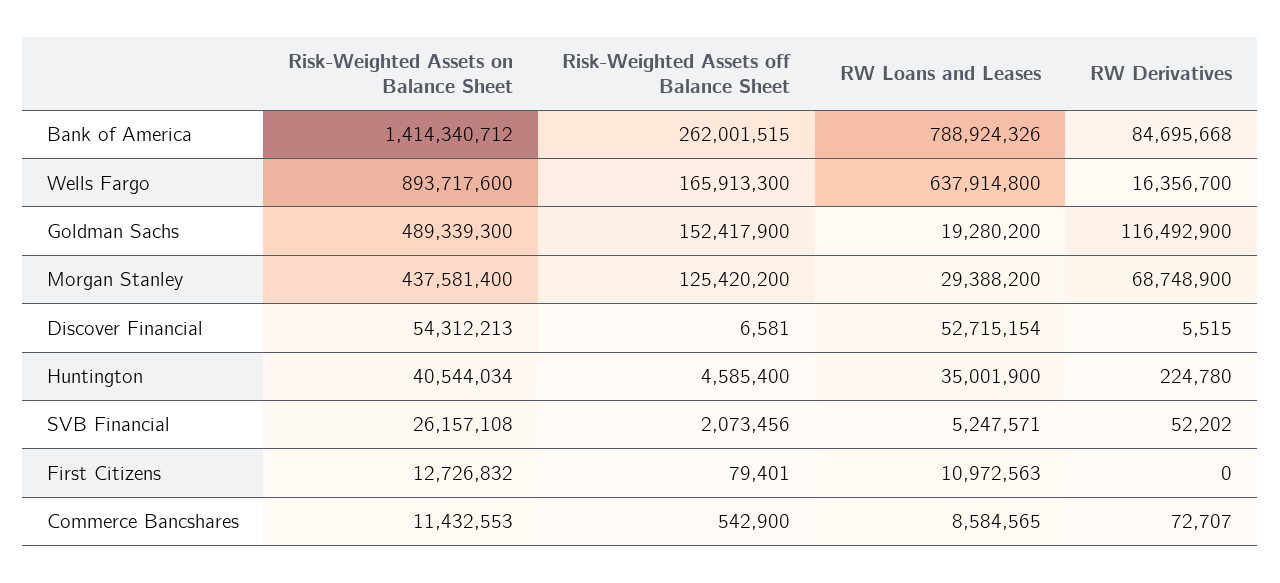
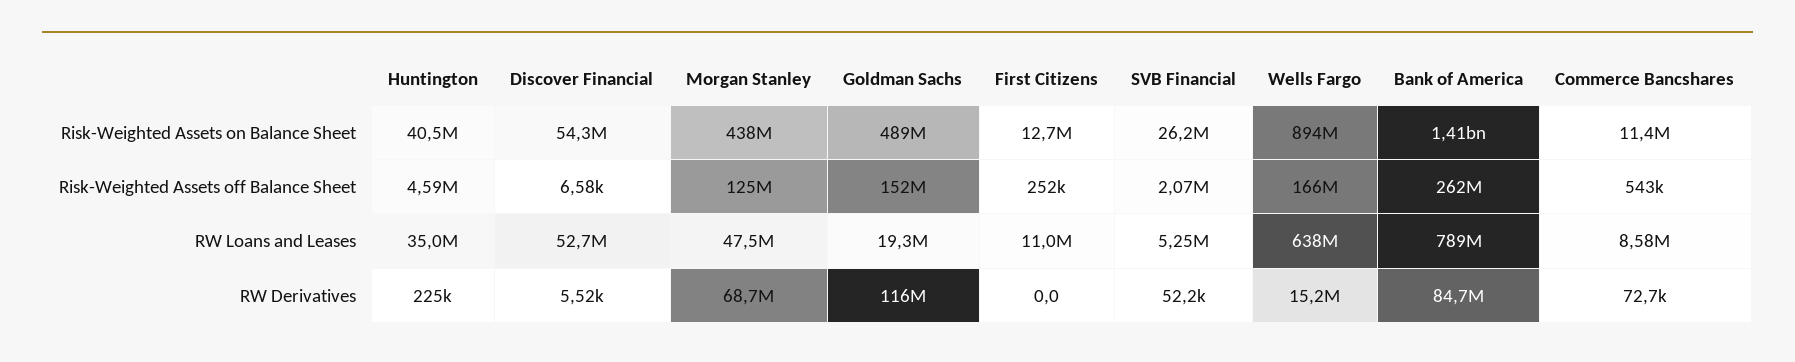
  {
    "Risk-Weighted Assets on Balance Sheet": {
      "Bank of America": 1414340712,
      "Wells Fargo": 893717600,
      "Goldman Sachs": 489339300,
      "Morgan Stanley": 437581400,
      "Discover Financial": 54312213,
      "Huntington": 40544034,
      "SVB Financial": 26157108,
      "First Citizens": 12726832,
      "Commerce Bancshares": 11432553
    },
    "Risk-Weighted Assets off Balance Sheet": {
      "Bank of America": 262001515,
      "Wells Fargo": 165913300,
      "Goldman Sachs": 152417900,
      "Morgan Stanley": 125420200,
      "Discover Financial": 6581,
      "Huntington": 4585400,
      "SVB Financial": 2073456,
-     "First Citizens": 79401,
+     "First Citizens": 252000,
      "Commerce Bancshares": 542900
    },
    "RW Loans and Leases": {
      "Bank of America": 788924326,
      "Wells Fargo": 637914800,
      "Goldman Sachs": 19280200,
-     "Morgan Stanley": 29388200,
+     "Morgan Stanley": 47500000,
      "Discover Financial": 52715154,
      "Huntington": 35001900,
      "SVB Financial": 5247571,
      "First Citizens": 10972563,
      "Commerce Bancshares": 8584565
    },
    "RW Derivatives": {
      "Bank of America": 84695668,
-     "Wells Fargo": 16356700,
+     "Wells Fargo": 15200000,
      "Goldman Sachs": 116492900,
      "Morgan Stanley": 68748900,
      "Discover Financial": 5515,
      "Huntington": 224780,
      "SVB Financial": 52202,
      "First Citizens": 0,
      "Commerce Bancshares": 72707
    }
  }

